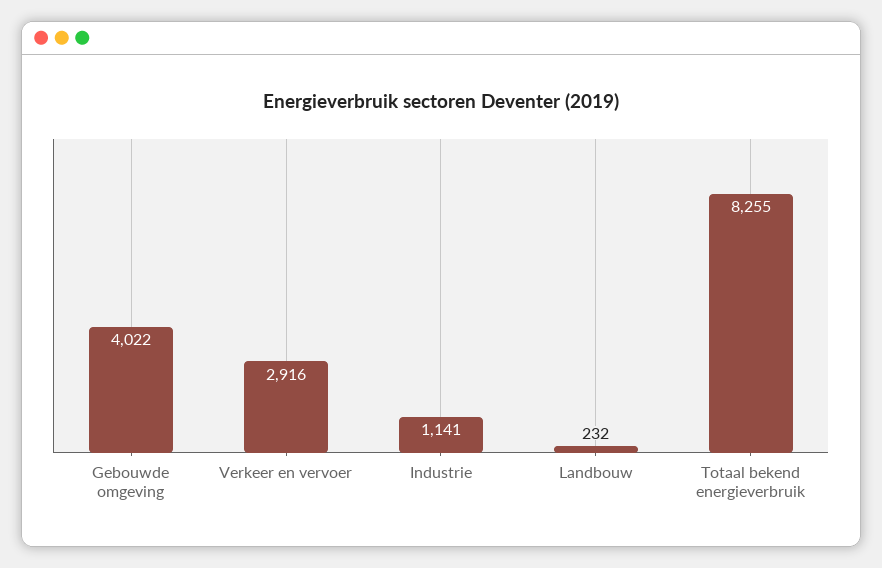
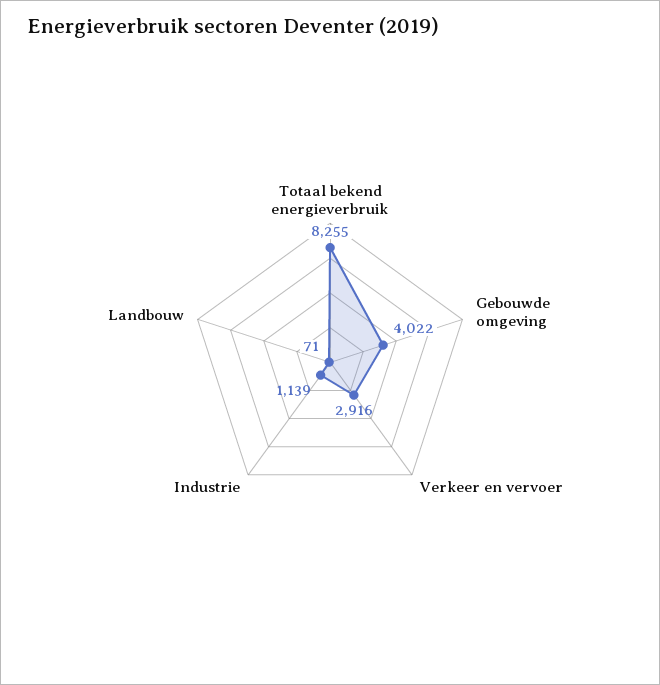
  {
    "Gebouwde omgeving": 4022,
    "Verkeer en vervoer": 2916,
-   "Industrie": 1141,
+   "Industrie": 1139,
-   "Landbouw": 232,
+   "Landbouw": 71,
    "Totaal bekend energieverbruik": 8255
  }

